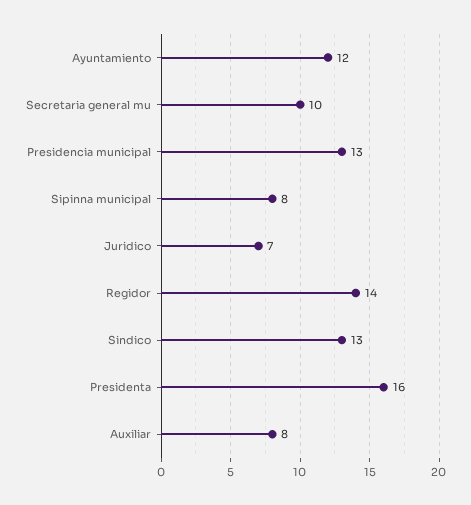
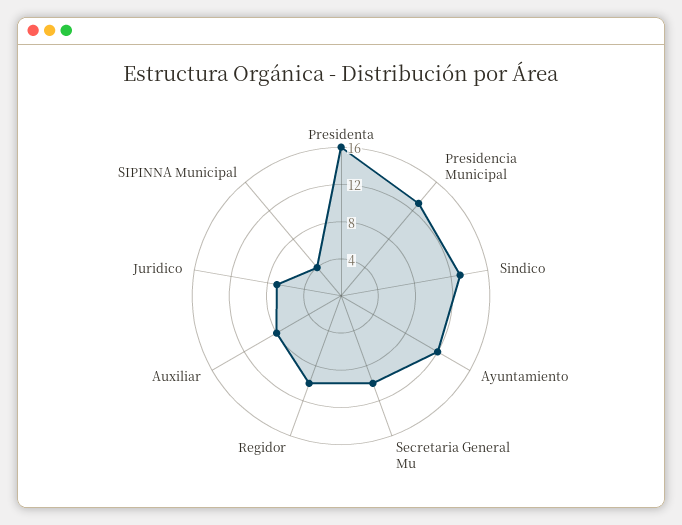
  {
    "Ayuntamiento": 12,
    "Secretaria general mu": 10,
    "Presidencia municipal": 13,
-   "Sipinna municipal": 8,
+   "Sipinna municipal": 4,
    "Juridico": 7,
-   "Regidor": 14,
+   "Regidor": 10,
    "Sindico": 13,
    "Presidenta": 16,
    "Auxiliar": 8
  }

